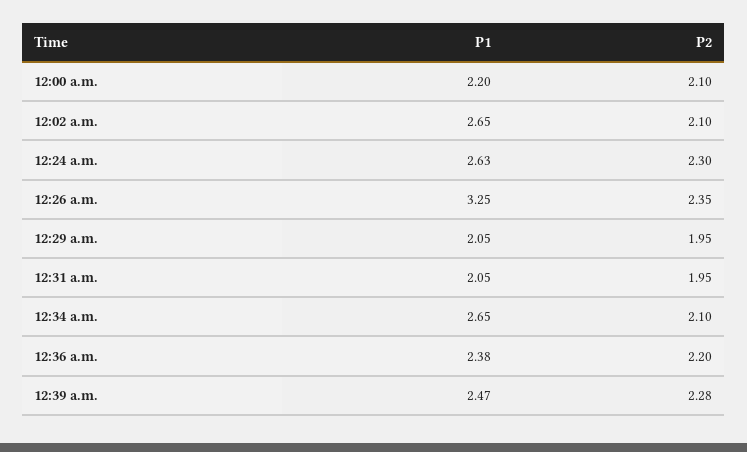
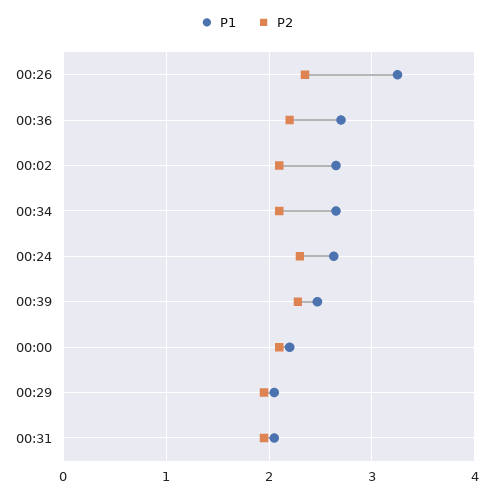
  {
    "P1": {
      "12:00 a.m.": 2.2,
      "12:02 a.m.": 2.65,
      "12:24 a.m.": 2.63,
      "12:26 a.m.": 3.25,
      "12:29 a.m.": 2.05,
      "12:31 a.m.": 2.05,
      "12:34 a.m.": 2.65,
-     "12:36 a.m.": 2.38,
+     "12:36 a.m.": 2.7,
      "12:39 a.m.": 2.47
    },
    "P2": {
      "12:00 a.m.": 2.1,
      "12:02 a.m.": 2.1,
      "12:24 a.m.": 2.3,
      "12:26 a.m.": 2.35,
      "12:29 a.m.": 1.95,
      "12:31 a.m.": 1.95,
      "12:34 a.m.": 2.1,
      "12:36 a.m.": 2.2,
      "12:39 a.m.": 2.28
    }
  }

